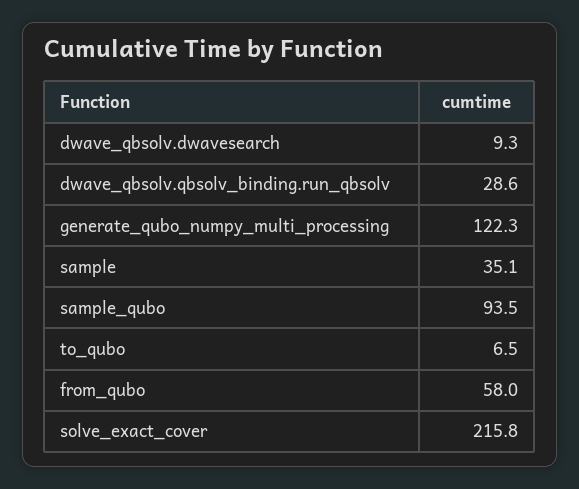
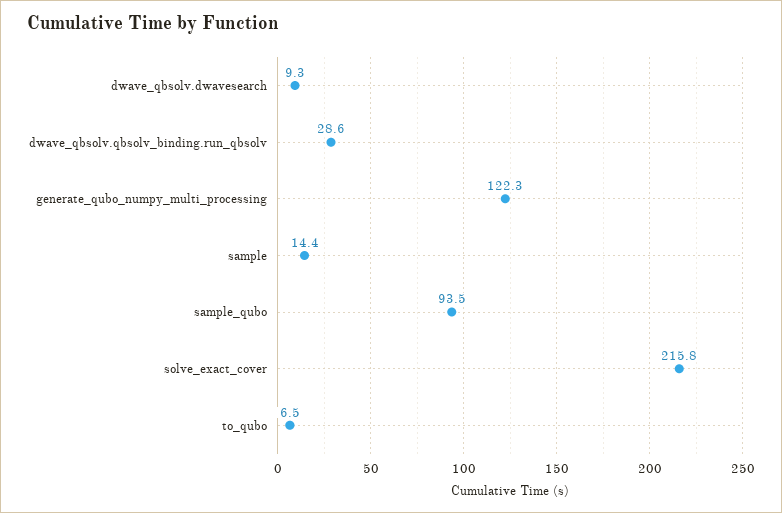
  {
    "dwave_qbsolv.dwavesearch": 9.3,
    "dwave_qbsolv.qbsolv_binding.run_qbsolv": 28.6,
    "generate_qubo_numpy_multi_processing": 122.3,
-   "sample": 35.1,
+   "sample": 14.4,
    "sample_qubo": 93.5,
    "to_qubo": 6.5,
-   "from_qubo": 58,
    "solve_exact_cover": 215.8
  }

